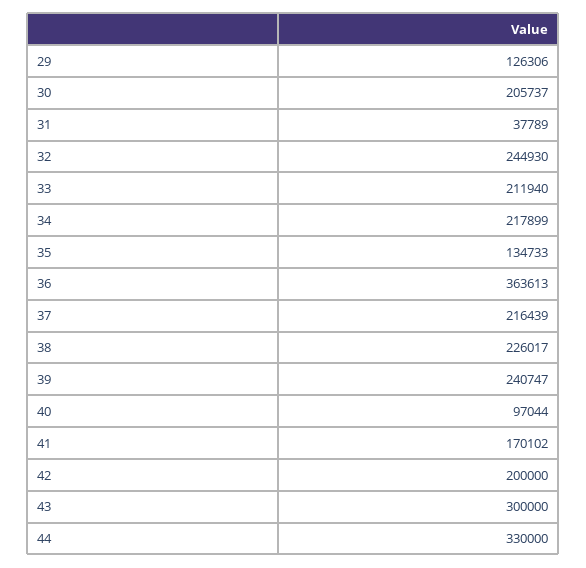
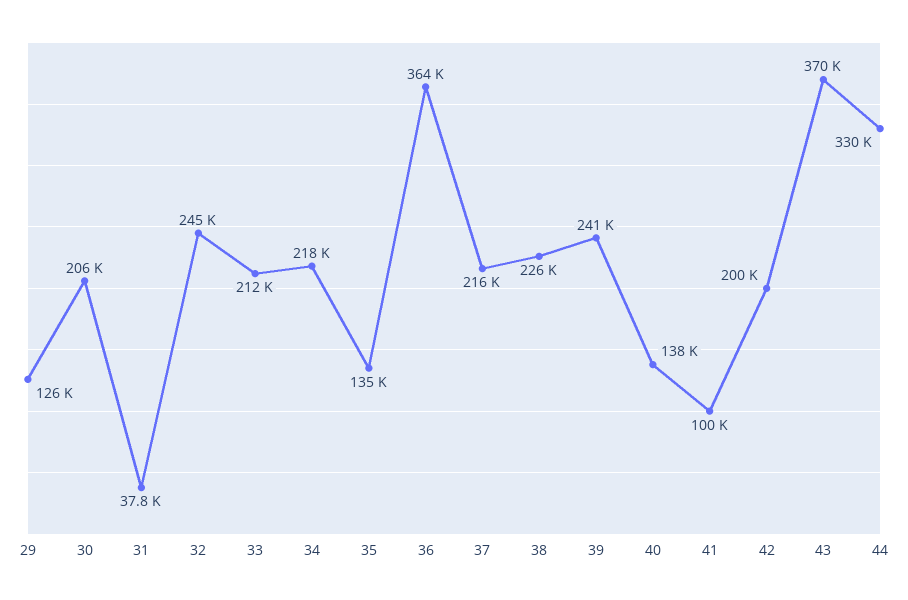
  {
    "29": 126306,
    "30": 205737,
    "31": 37789,
    "32": 244930,
    "33": 211940,
    "34": 217899,
    "35": 134733,
    "36": 363613,
    "37": 216439,
    "38": 226017,
    "39": 240747,
-   "40": 97044,
+   "40": 138000,
-   "41": 170102,
+   "41": 100000,
    "42": 200000,
-   "43": 300000,
+   "43": 370000,
    "44": 330000
  }

